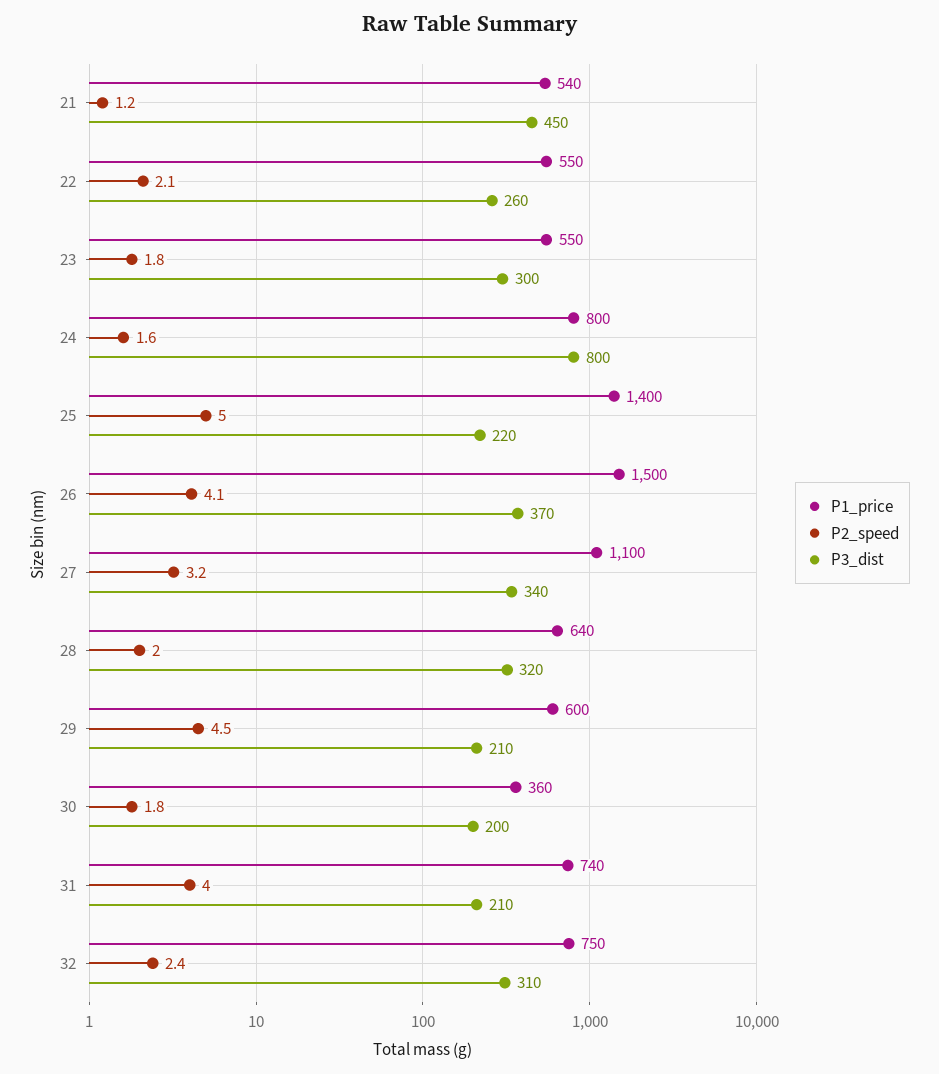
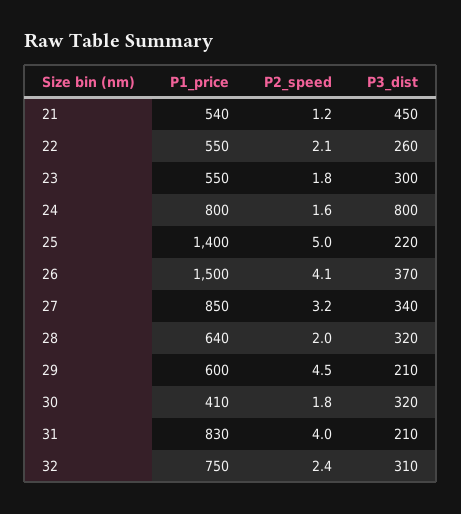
  {
    "P1_price": {
      "21": 540,
      "22": 550,
      "23": 550,
      "24": 800,
      "25": 1400,
      "26": 1500,
-     "27": 1100,
+     "27": 850,
      "28": 640,
      "29": 600,
-     "30": 360,
+     "30": 410,
-     "31": 740,
+     "31": 830,
      "32": 750
    },
    "P2_speed": {
      "21": 1.2,
      "22": 2.1,
      "23": 1.8,
      "24": 1.6,
      "25": 5,
      "26": 4.1,
      "27": 3.2,
      "28": 2,
      "29": 4.5,
      "30": 1.8,
      "31": 4,
      "32": 2.4
    },
    "P3_dist": {
      "21": 450,
      "22": 260,
      "23": 300,
      "24": 800,
      "25": 220,
      "26": 370,
      "27": 340,
      "28": 320,
      "29": 210,
-     "30": 200,
+     "30": 320,
      "31": 210,
      "32": 310
    }
  }

